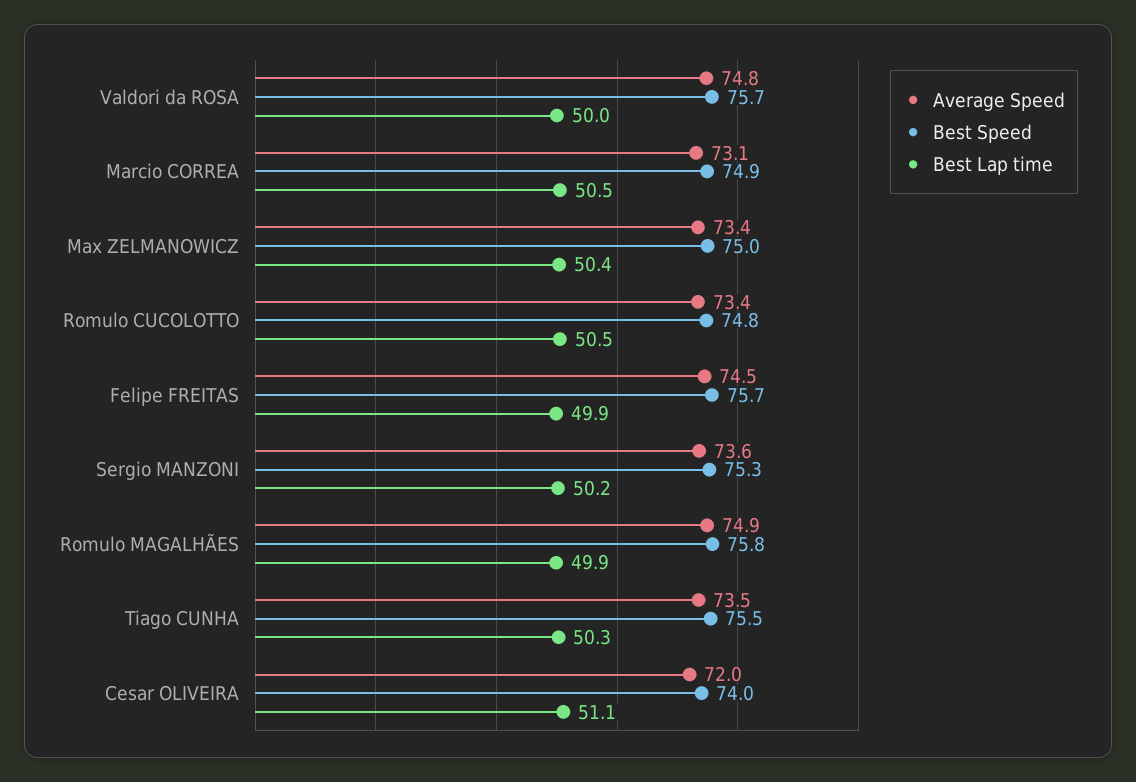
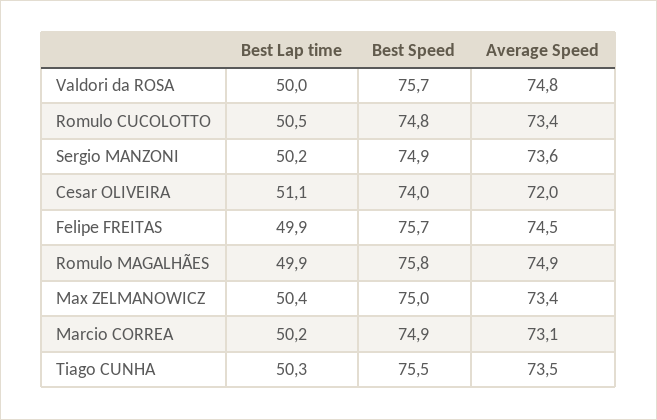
  {
    "Average Speed": {
      "Valdori da ROSA": 74.8,
      "Marcio CORREA": 73.1,
      "Max ZELMANOWICZ": 73.4,
      "Romulo CUCOLOTTO": 73.4,
      "Felipe FREITAS": 74.5,
      "Sergio MANZONI": 73.6,
      "Romulo MAGALHÃES": 74.9,
      "Tiago CUNHA": 73.5,
      "Cesar OLIVEIRA": 72
    },
    "Best Speed": {
      "Valdori da ROSA": 75.7,
      "Marcio CORREA": 74.9,
      "Max ZELMANOWICZ": 75,
      "Romulo CUCOLOTTO": 74.8,
      "Felipe FREITAS": 75.7,
-     "Sergio MANZONI": 75.3,
+     "Sergio MANZONI": 74.9,
      "Romulo MAGALHÃES": 75.8,
      "Tiago CUNHA": 75.5,
      "Cesar OLIVEIRA": 74
    },
    "Best Lap time": {
      "Valdori da ROSA": 50,
-     "Marcio CORREA": 50.5,
+     "Marcio CORREA": 50.2,
      "Max ZELMANOWICZ": 50.4,
      "Romulo CUCOLOTTO": 50.5,
      "Felipe FREITAS": 49.9,
      "Sergio MANZONI": 50.2,
      "Romulo MAGALHÃES": 49.9,
      "Tiago CUNHA": 50.3,
      "Cesar OLIVEIRA": 51.1
    }
  }

